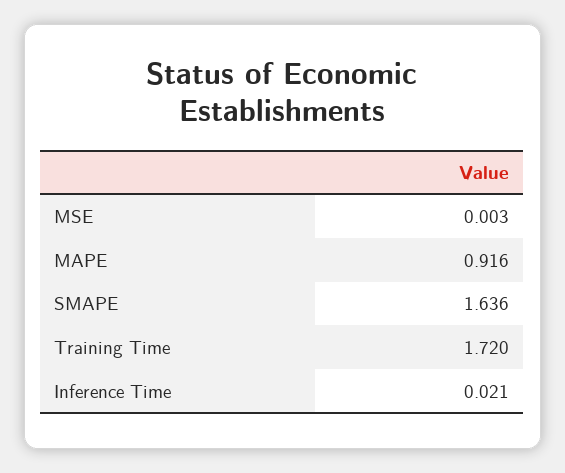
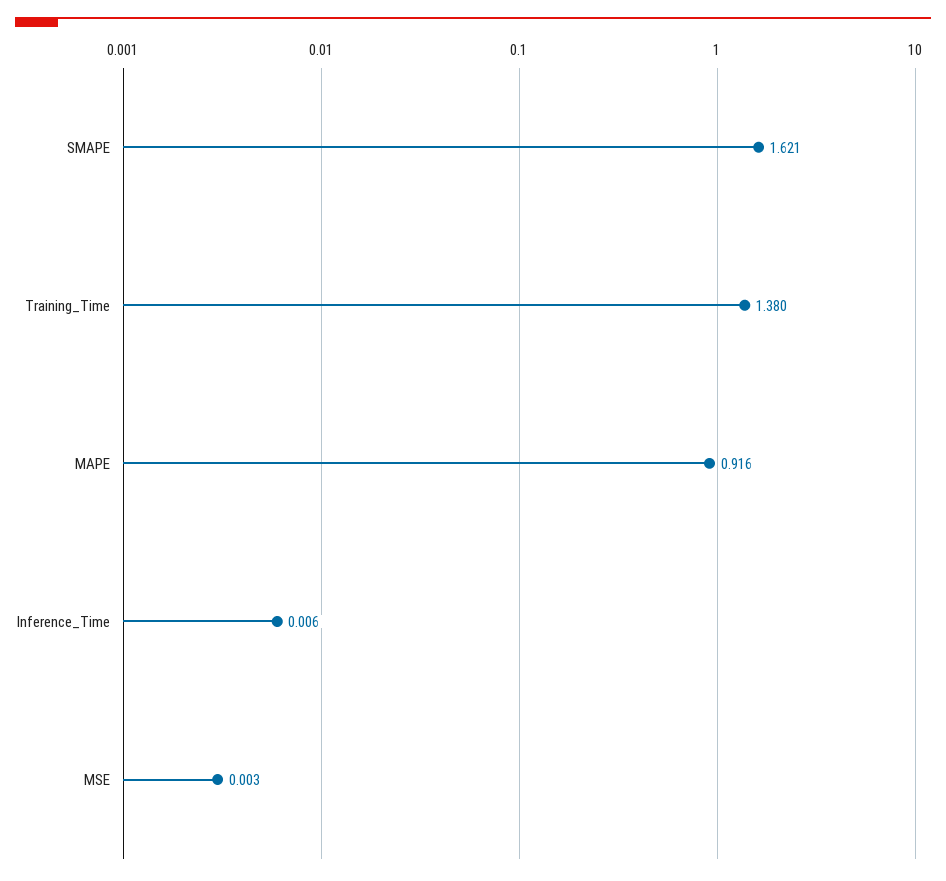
  {
    "MSE": 0.003,
    "MAPE": 0.916,
-   "SMAPE": 1.636,
+   "SMAPE": 1.621,
-   "Training Time": 1.72,
+   "Training Time": 1.38,
-   "Inference Time": 0.021
+   "Inference Time": 0.006
  }

